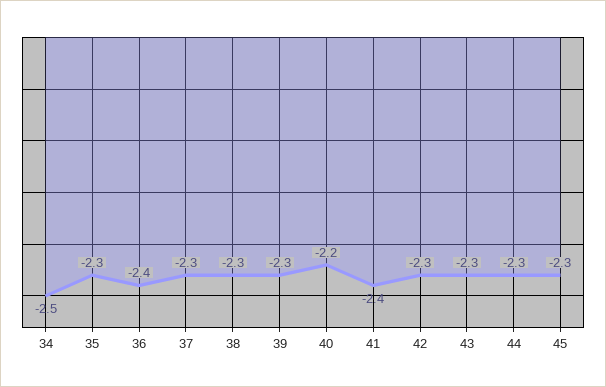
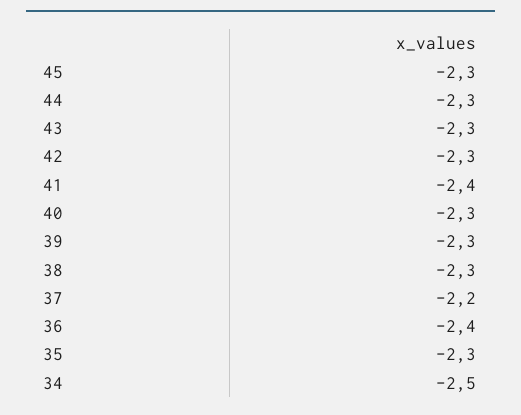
  {
    "34": -2.5,
    "35": -2.3,
    "36": -2.4,
-   "37": -2.3,
+   "37": -2.2,
    "38": -2.3,
    "39": -2.3,
-   "40": -2.2,
+   "40": -2.3,
    "41": -2.4,
    "42": -2.3,
    "43": -2.3,
    "44": -2.3,
    "45": -2.3
  }

